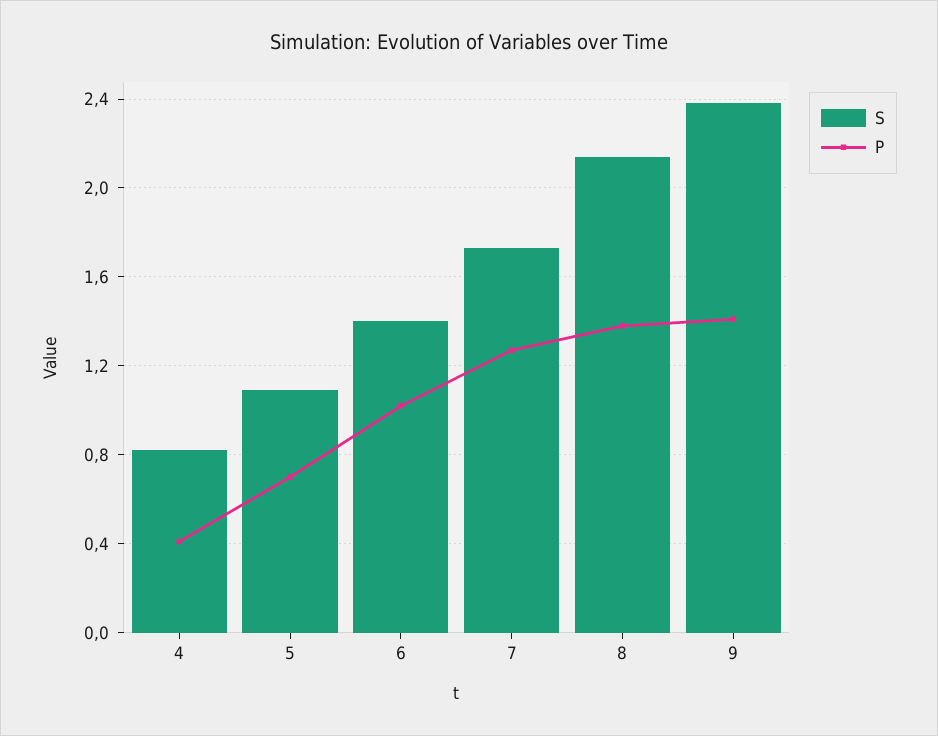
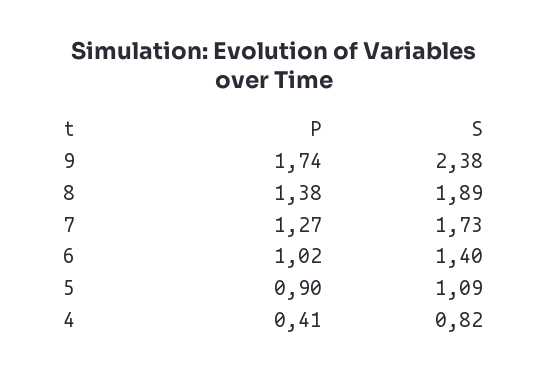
  {
    "S": {
      "4": 0.82,
      "5": 1.09,
      "6": 1.4,
      "7": 1.73,
-     "8": 2.15,
+     "8": 1.89,
      "9": 2.38
    },
    "P": {
      "4": 0.41,
-     "5": 0.7,
+     "5": 0.9,
      "6": 1.02,
      "7": 1.27,
      "8": 1.38,
-     "9": 1.4
+     "9": 1.74
    }
  }

